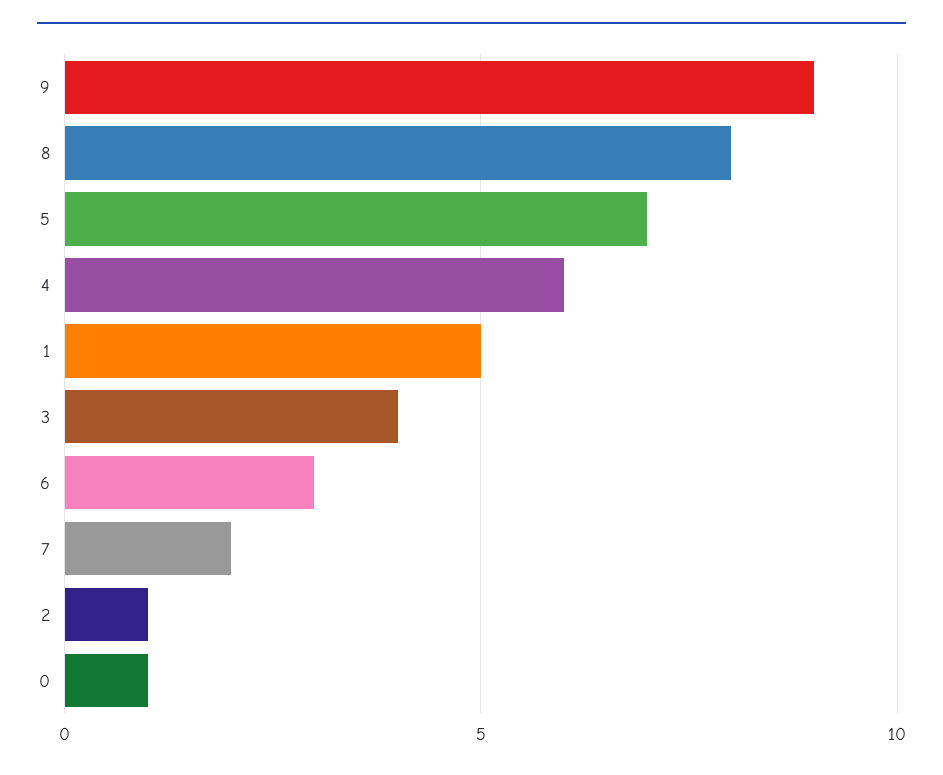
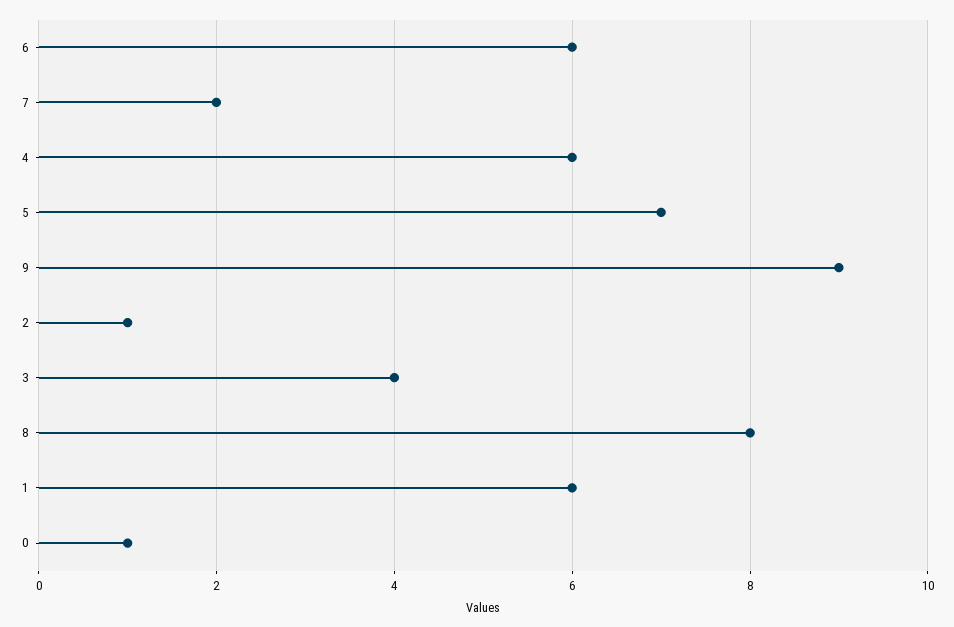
  {
    "9": 9,
    "8": 8,
    "5": 7,
    "4": 6,
-   "1": 5,
+   "1": 6,
    "3": 4,
-   "6": 3,
+   "6": 6,
    "7": 2,
    "2": 1,
    "0": 1
  }

